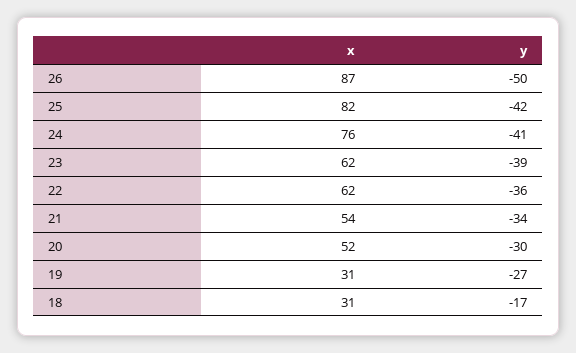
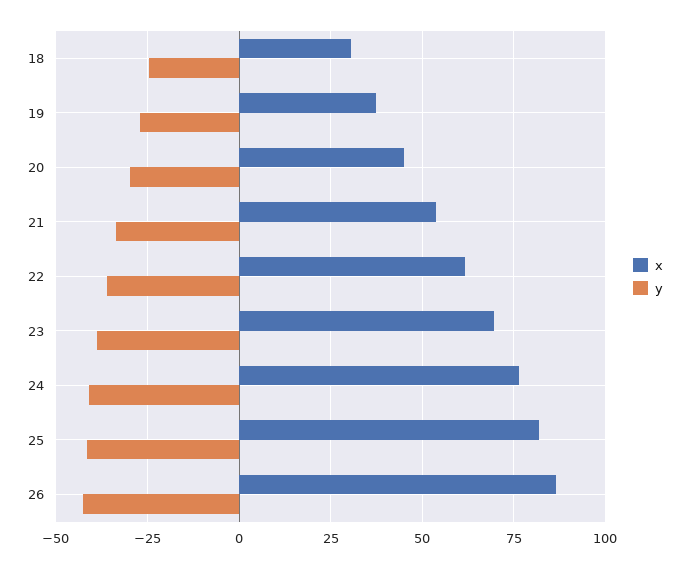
  {
    "x": {
      "26": 87,
      "25": 82,
      "24": 76,
-     "23": 62,
+     "23": 70,
      "22": 62,
      "21": 54,
-     "20": 52,
+     "20": 45,
-     "19": 31,
+     "19": 37.5,
      "18": 31
    },
    "y": {
-     "26": -50,
+     "26": -42.5,
      "25": -42,
      "24": -41,
      "23": -39,
      "22": -36,
      "21": -34,
      "20": -30,
      "19": -27,
-     "18": -17
+     "18": -25
    }
  }

